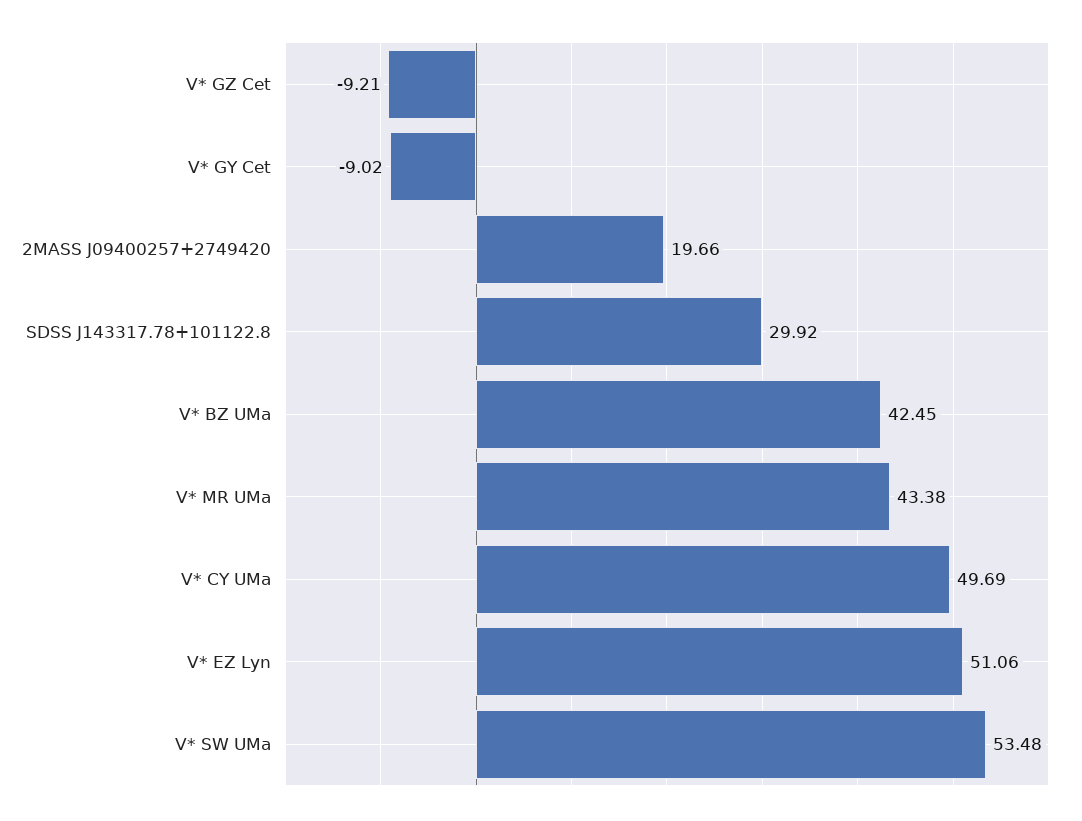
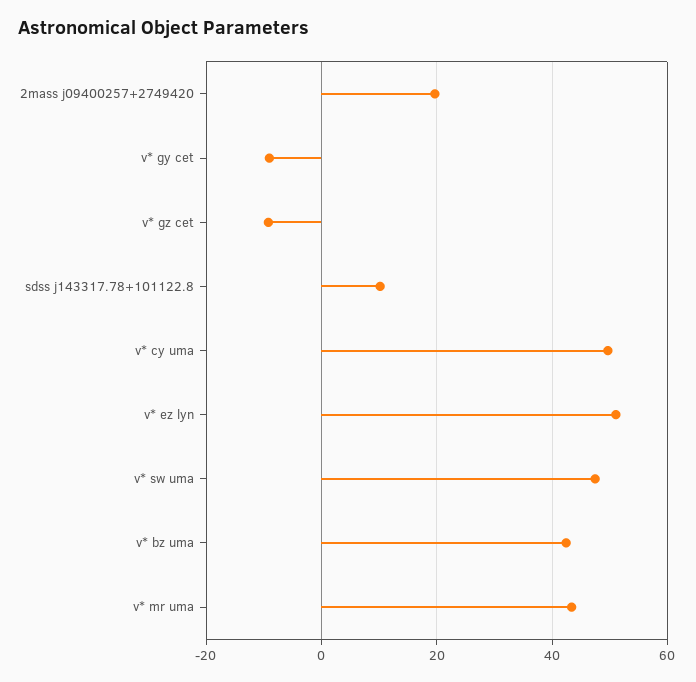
  {
    "V* GZ Cet": -9.21,
    "V* GY Cet": -9.02,
    "2MASS J09400257+2749420": 19.66,
-   "SDSS J143317.78+101122.8": 29.92,
+   "SDSS J143317.78+101122.8": 10,
    "V* BZ UMa": 42.45,
    "V* MR UMa": 43.38,
    "V* CY UMa": 49.69,
    "V* EZ Lyn": 51.06,
-   "V* SW UMa": 53.48
+   "V* SW UMa": 48
  }

